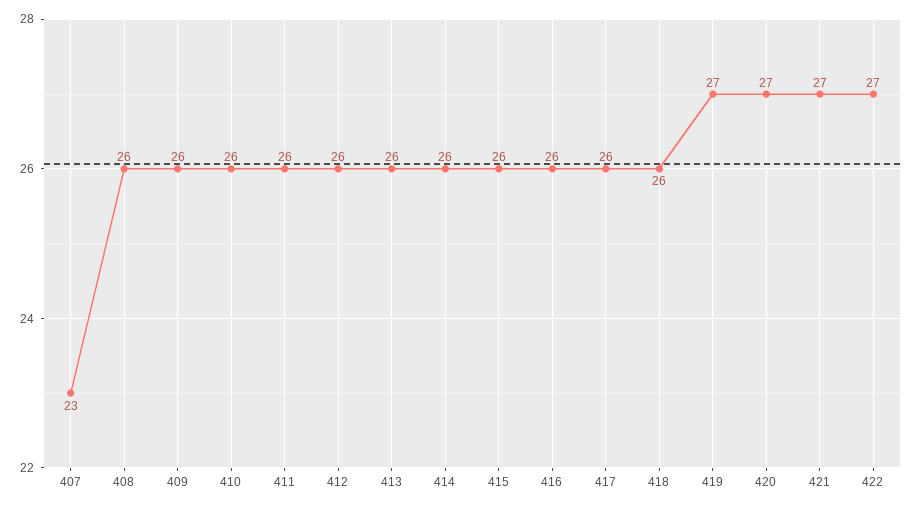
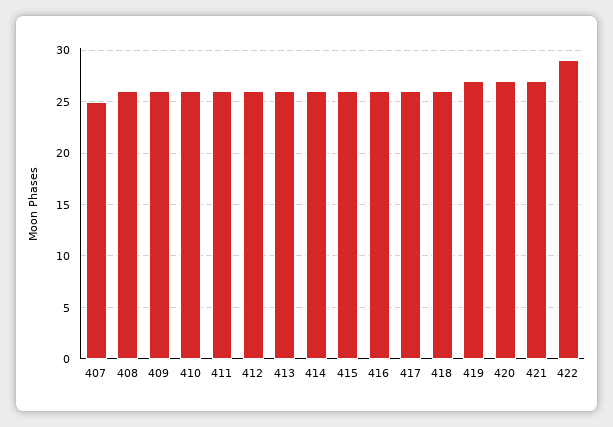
  {
-   "407": 23,
+   "407": 25,
    "408": 26,
    "409": 26,
    "410": 26,
    "411": 26,
    "412": 26,
    "413": 26,
    "414": 26,
    "415": 26,
    "416": 26,
    "417": 26,
    "418": 26,
    "419": 27,
    "420": 27,
    "421": 27,
-   "422": 27
+   "422": 29
  }

